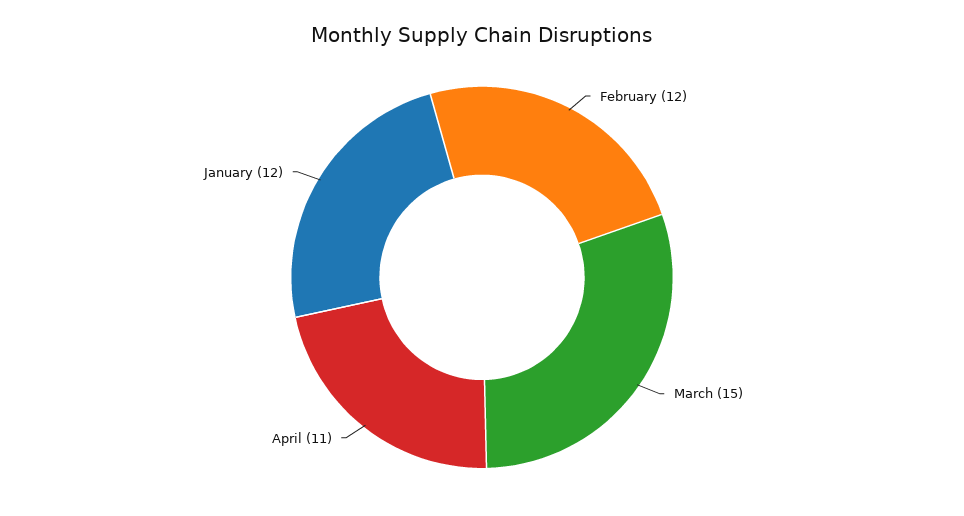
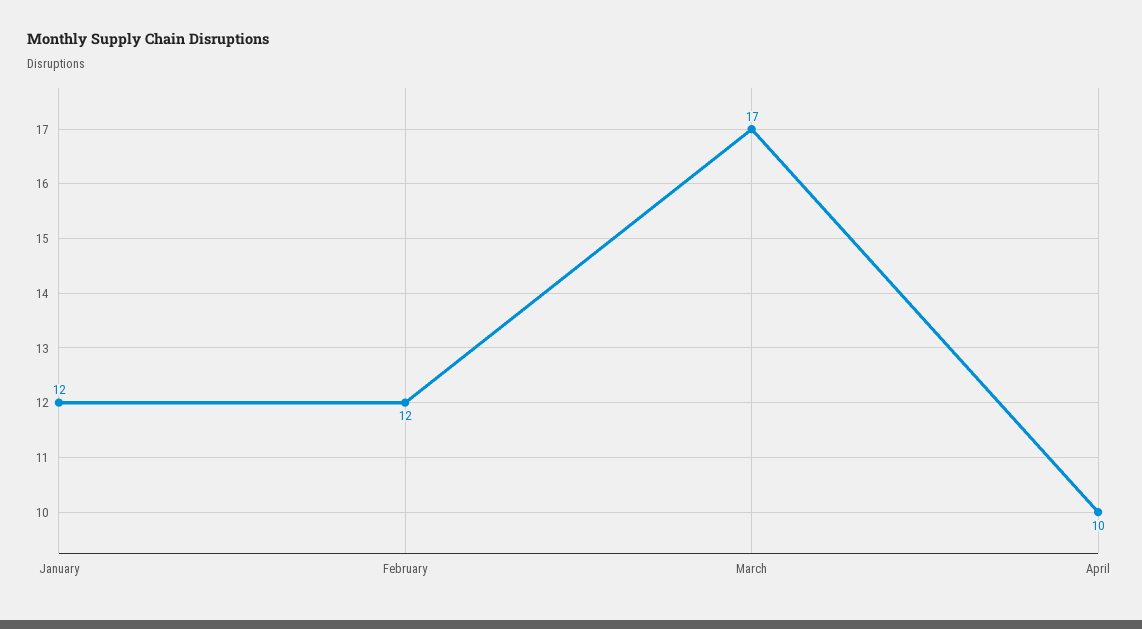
  {
    "February": 12,
-   "March": 15,
+   "March": 17,
-   "April": 11,
+   "April": 10,
    "January": 12
  }

